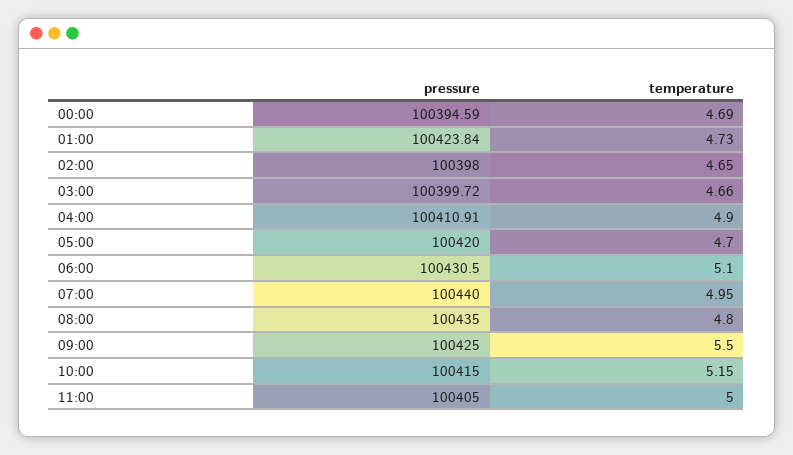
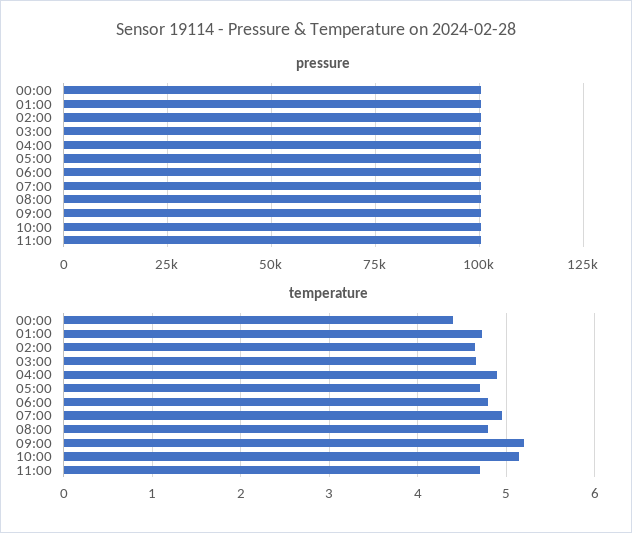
  {
    "pressure": {
      "00:00": 100394.59,
      "01:00": 100423.84,
      "02:00": 100398,
      "03:00": 100399.72,
      "04:00": 100410.91,
      "05:00": 100420,
      "06:00": 100430.5,
      "07:00": 100440,
      "08:00": 100435,
      "09:00": 100425,
      "10:00": 100415,
      "11:00": 100405
    },
    "temperature": {
-     "00:00": 4.69,
+     "00:00": 4.4,
      "01:00": 4.73,
      "02:00": 4.65,
      "03:00": 4.66,
      "04:00": 4.9,
      "05:00": 4.7,
-     "06:00": 5.1,
+     "06:00": 4.8,
      "07:00": 4.95,
      "08:00": 4.8,
-     "09:00": 5.5,
+     "09:00": 5.2,
      "10:00": 5.15,
-     "11:00": 5
+     "11:00": 4.7
    }
  }

